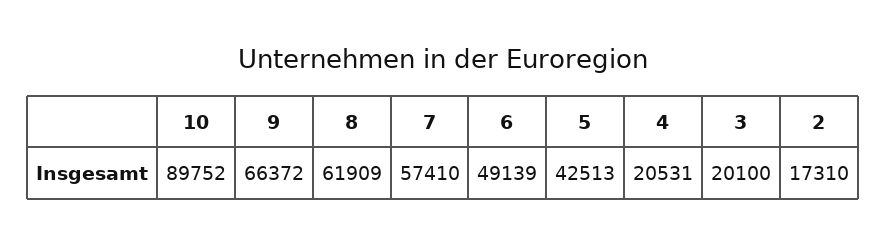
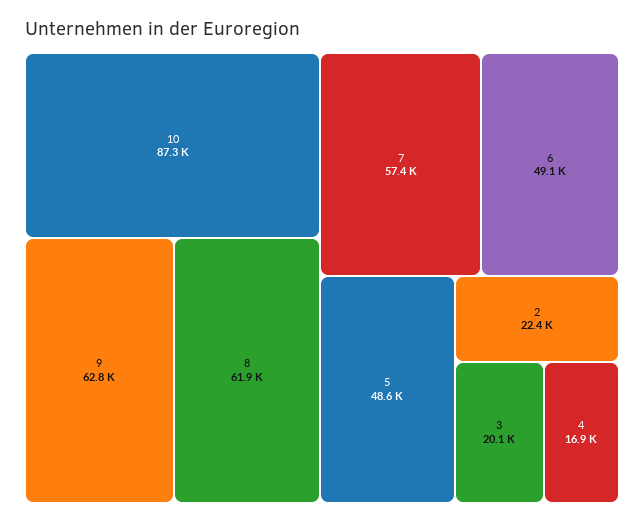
  {
-   "10": 89752,
+   "10": 87300,
-   "9": 66372,
+   "9": 62800,
    "8": 61909,
    "7": 57410,
    "6": 49139,
-   "5": 42513,
+   "5": 48600,
-   "4": 20531,
+   "4": 16900,
    "3": 20100,
-   "2": 17310
+   "2": 22400
  }

